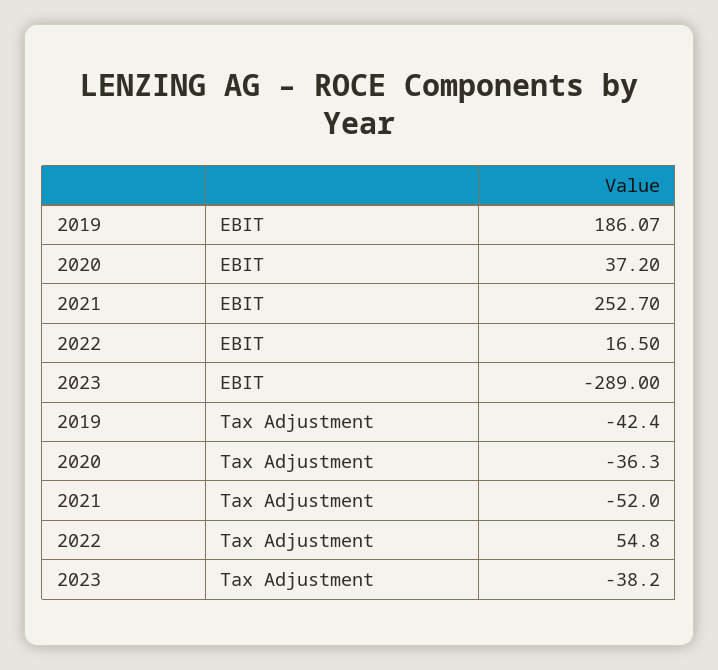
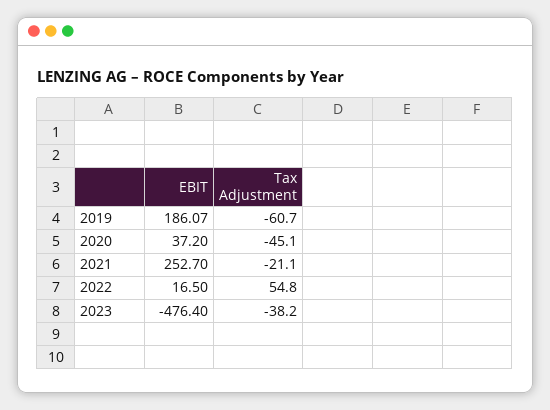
  {
    "2019": {
      "EBIT": 186.07,
-     "Tax Adjustment": -42.4
+     "Tax Adjustment": -60.7
    },
    "2020": {
      "EBIT": 37.2,
-     "Tax Adjustment": -36.3
+     "Tax Adjustment": -45.1
    },
    "2021": {
      "EBIT": 252.7,
-     "Tax Adjustment": -52
+     "Tax Adjustment": -21.1
    },
    "2022": {
      "EBIT": 16.5,
      "Tax Adjustment": 54.8
    },
    "2023": {
-     "EBIT": -289,
+     "EBIT": -476.4,
      "Tax Adjustment": -38.2
    }
  }

